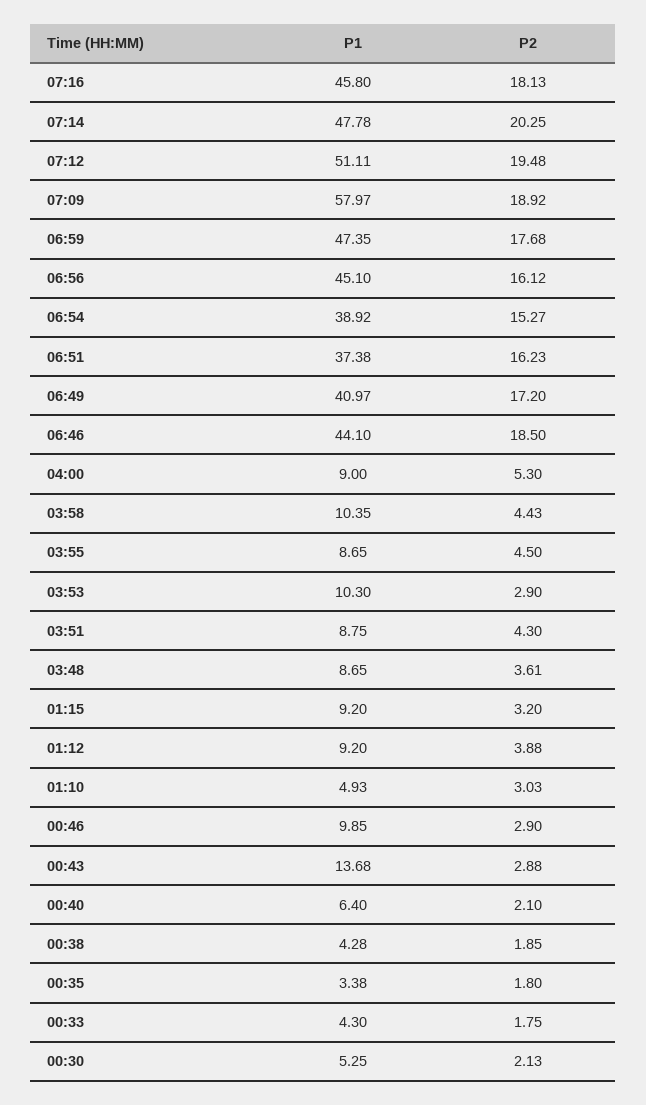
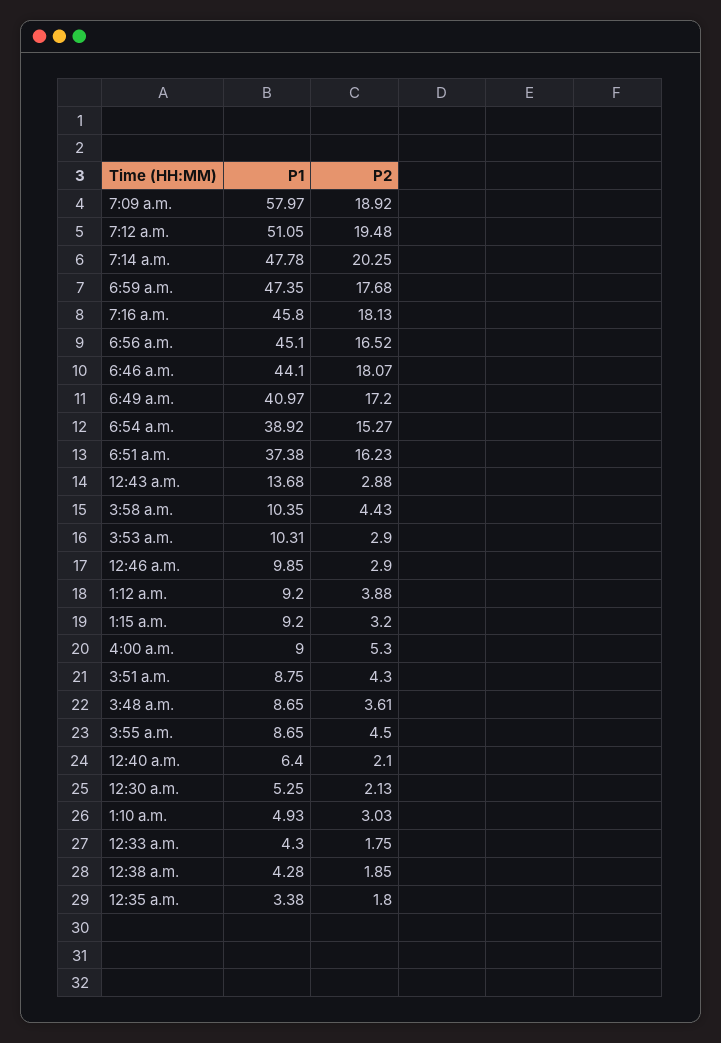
  {
    "P1": {
      "07:16": 45.8,
      "07:14": 47.78,
-     "07:12": 51.11,
+     "07:12": 51.05,
      "07:09": 57.97,
      "06:59": 47.35,
      "06:56": 45.1,
      "06:54": 38.92,
      "06:51": 37.38,
      "06:49": 40.97,
      "06:46": 44.1,
      "04:00": 9,
      "03:58": 10.35,
      "03:55": 8.65,
-     "03:53": 10.3,
+     "03:53": 10.31,
      "03:51": 8.75,
      "03:48": 8.65,
      "01:15": 9.2,
      "01:12": 9.2,
      "01:10": 4.93,
      "00:46": 9.85,
      "00:43": 13.68,
      "00:40": 6.4,
      "00:38": 4.28,
      "00:35": 3.38,
      "00:33": 4.3,
      "00:30": 5.25
    },
    "P2": {
      "07:16": 18.13,
      "07:14": 20.25,
      "07:12": 19.48,
      "07:09": 18.92,
      "06:59": 17.68,
-     "06:56": 16.12,
+     "06:56": 16.52,
      "06:54": 15.27,
      "06:51": 16.23,
      "06:49": 17.2,
-     "06:46": 18.5,
+     "06:46": 18.07,
      "04:00": 5.3,
      "03:58": 4.43,
      "03:55": 4.5,
      "03:53": 2.9,
      "03:51": 4.3,
      "03:48": 3.61,
      "01:15": 3.2,
      "01:12": 3.88,
      "01:10": 3.03,
      "00:46": 2.9,
      "00:43": 2.88,
      "00:40": 2.1,
      "00:38": 1.85,
      "00:35": 1.8,
      "00:33": 1.75,
      "00:30": 2.13
    }
  }

